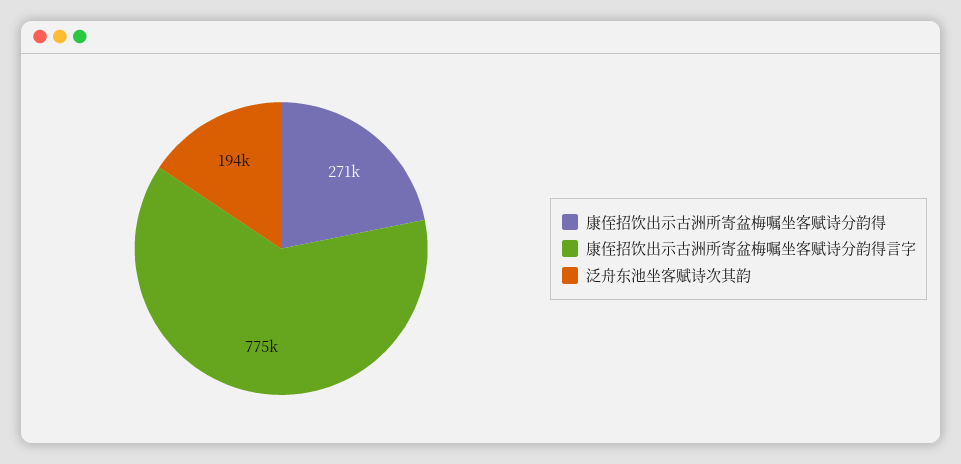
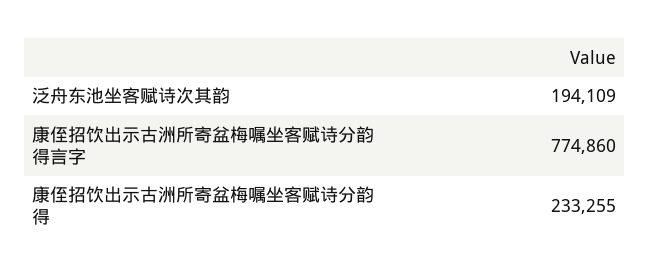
  {
-   "康侄招饮出示古洲所寄盆梅嘱坐客赋诗分韵得": 271000,
+   "康侄招饮出示古洲所寄盆梅嘱坐客赋诗分韵得": 233255,
    "康侄招饮出示古洲所寄盆梅嘱坐客赋诗分韵得言字": 774860,
    "泛舟东池坐客赋诗次其韵": 194109
  }

